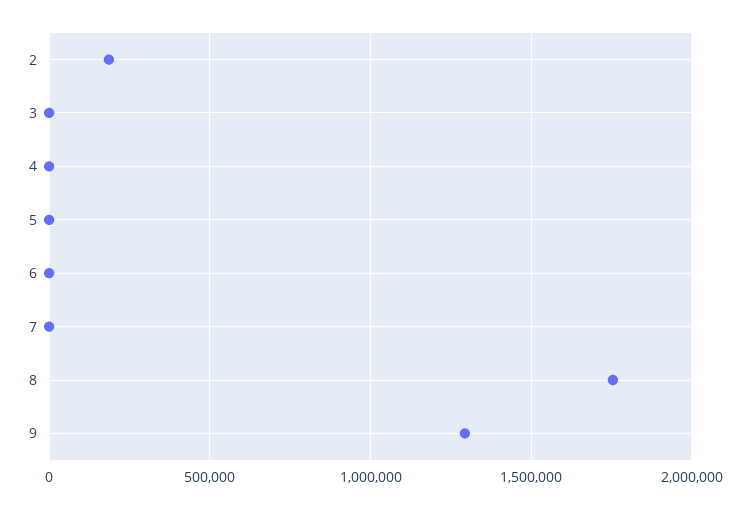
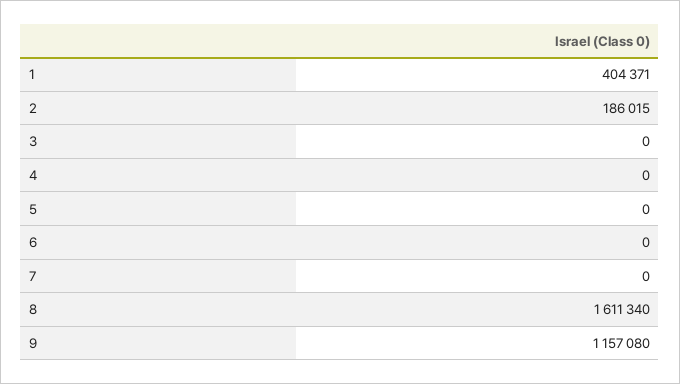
  {
    "2": 186015,
    "3": 0,
    "4": 0,
    "5": 0,
    "6": 0,
    "7": 0,
-   "8": 1750000,
+   "8": 1611340,
-   "9": 1300000
+   "9": 1157080,
+   "1": 404371
  }

